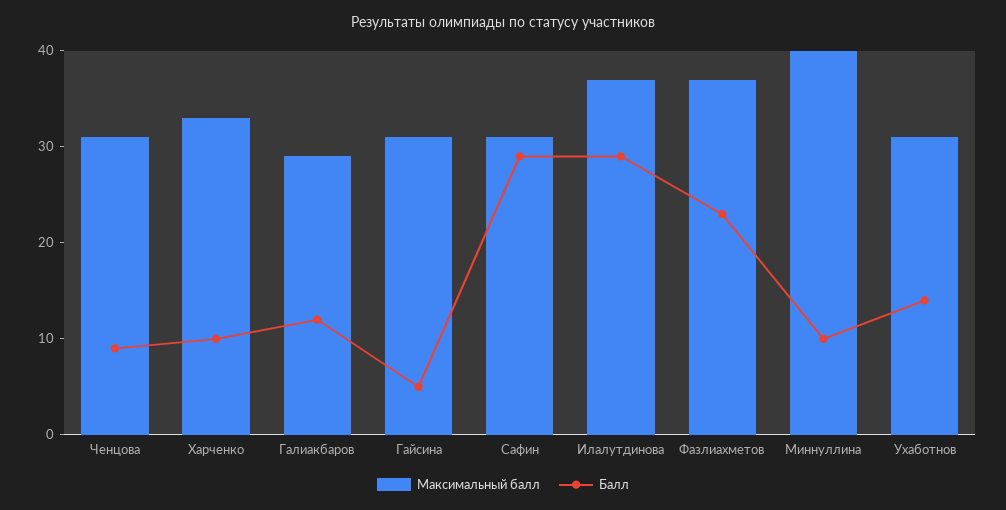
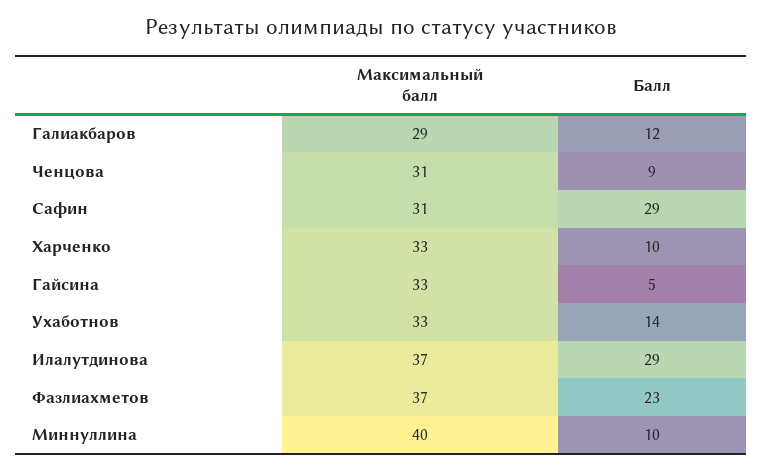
  {
    "Максимальный балл": {
      "Ченцова": 31,
      "Харченко": 33,
      "Галиакбаров": 29,
-     "Гайсина": 31,
+     "Гайсина": 33,
      "Сафин": 31,
      "Илалутдинова": 37,
      "Фазлиахметов": 37,
      "Миннуллина": 40,
-     "Ухаботнов": 31
+     "Ухаботнов": 33
    },
    "Балл": {
      "Ченцова": 9,
      "Харченко": 10,
      "Галиакбаров": 12,
      "Гайсина": 5,
      "Сафин": 29,
      "Илалутдинова": 29,
      "Фазлиахметов": 23,
      "Миннуллина": 10,
      "Ухаботнов": 14
    }
  }

